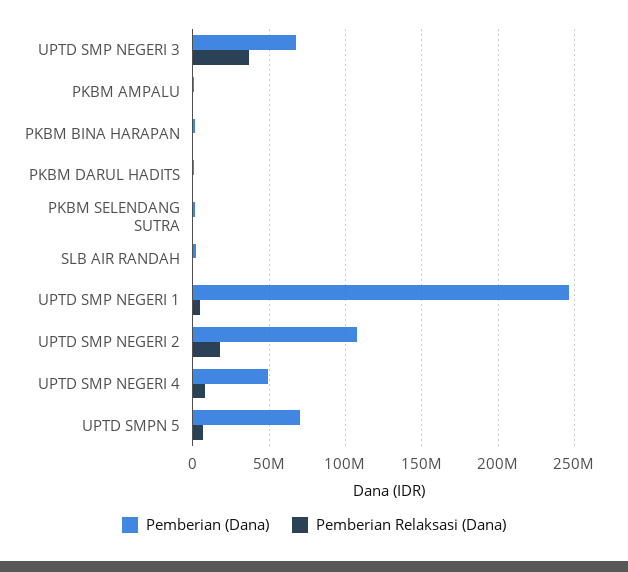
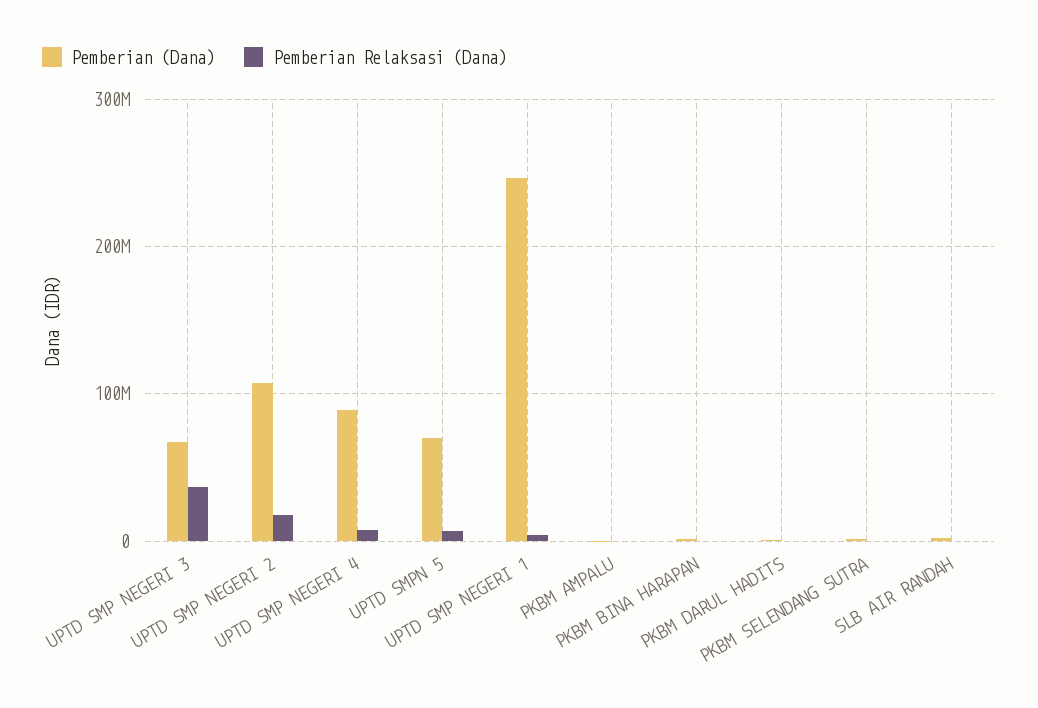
  {
    "Pemberian (Dana)": {
      "UPTD SMP NEGERI 3": 70000000,
      "PKBM AMPALU": 0,
      "PKBM BINA HARAPAN": 0,
      "PKBM DARUL HADITS": 0,
      "PKBM SELENDANG SUTRA": 0,
      "SLB AIR RANDAH": 0,
      "UPTD SMP NEGERI 1": 245000000,
      "UPTD SMP NEGERI 2": 110000000,
-     "UPTD SMP NEGERI 4": 50000000,
+     "UPTD SMP NEGERI 4": 90000000,
      "UPTD SMPN 5": 70000000
    },
    "Pemberian Relaksasi (Dana)": {
      "UPTD SMP NEGERI 3": 35000000,
      "PKBM AMPALU": 0,
      "PKBM BINA HARAPAN": 0,
      "PKBM DARUL HADITS": 0,
      "PKBM SELENDANG SUTRA": 0,
      "SLB AIR RANDAH": 0,
      "UPTD SMP NEGERI 1": 5000000,
      "UPTD SMP NEGERI 2": 20000000,
      "UPTD SMP NEGERI 4": 10000000,
      "UPTD SMPN 5": 5000000
    }
  }

